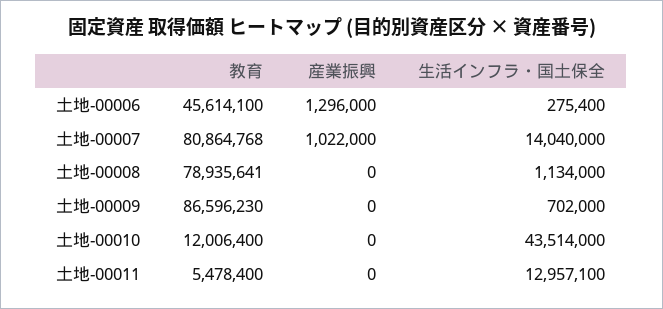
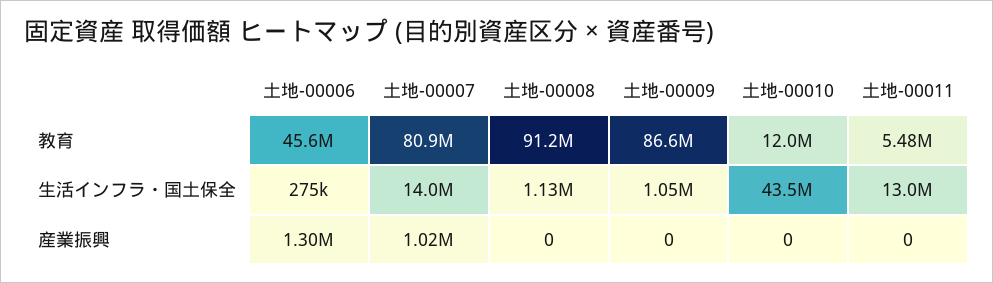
  {
    "教育": {
      "土地-00006": 45614100,
      "土地-00007": 80864768,
-     "土地-00008": 78935641,
+     "土地-00008": 91200000,
      "土地-00009": 86596230,
      "土地-00010": 12006400,
      "土地-00011": 5478400
    },
    "産業振興": {
      "土地-00006": 1296000,
      "土地-00007": 1022000,
      "土地-00008": 0,
      "土地-00009": 0,
      "土地-00010": 0,
      "土地-00011": 0
    },
    "生活インフラ・国土保全": {
      "土地-00006": 275400,
      "土地-00007": 14040000,
      "土地-00008": 1134000,
-     "土地-00009": 702000,
+     "土地-00009": 1050000,
      "土地-00010": 43514000,
      "土地-00011": 12957100
    }
  }

